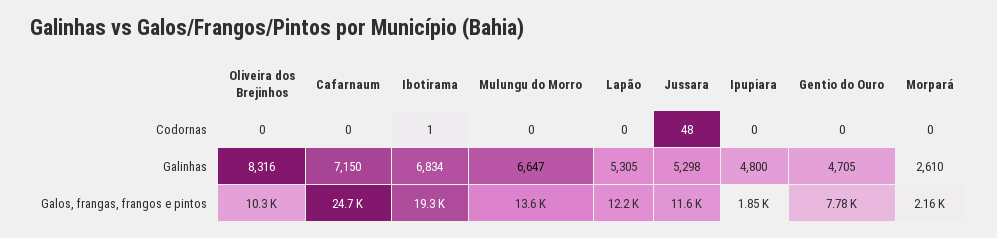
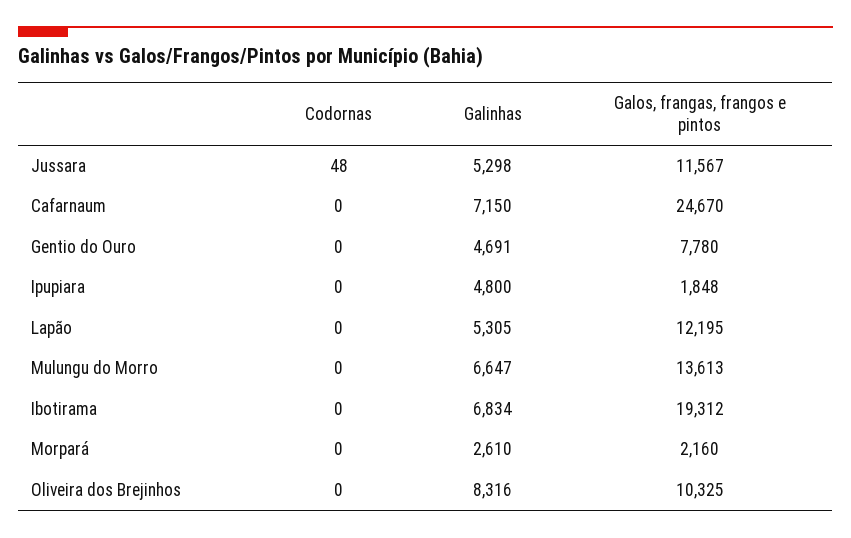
  {
    "Oliveira dos Brejinhos": {
      "Codornas": 0,
      "Galinhas": 8316,
      "Galos, frangas, frangos e pintos": 10325
    },
    "Cafarnaum": {
      "Codornas": 0,
      "Galinhas": 7150,
      "Galos, frangas, frangos e pintos": 24670
    },
    "Ibotirama": {
-     "Codornas": 1,
+     "Codornas": 0,
      "Galinhas": 6834,
      "Galos, frangas, frangos e pintos": 19312
    },
    "Mulungu do Morro": {
      "Codornas": 0,
      "Galinhas": 6647,
      "Galos, frangas, frangos e pintos": 13613
    },
    "Lapão": {
      "Codornas": 0,
      "Galinhas": 5305,
      "Galos, frangas, frangos e pintos": 12195
    },
    "Jussara": {
      "Codornas": 48,
      "Galinhas": 5298,
      "Galos, frangas, frangos e pintos": 11567
    },
    "Ipupiara": {
      "Codornas": 0,
      "Galinhas": 4800,
      "Galos, frangas, frangos e pintos": 1848
    },
    "Gentio do Ouro": {
      "Codornas": 0,
-     "Galinhas": 4705,
+     "Galinhas": 4691,
      "Galos, frangas, frangos e pintos": 7780
    },
    "Morpará": {
      "Codornas": 0,
      "Galinhas": 2610,
      "Galos, frangas, frangos e pintos": 2160
    }
  }

